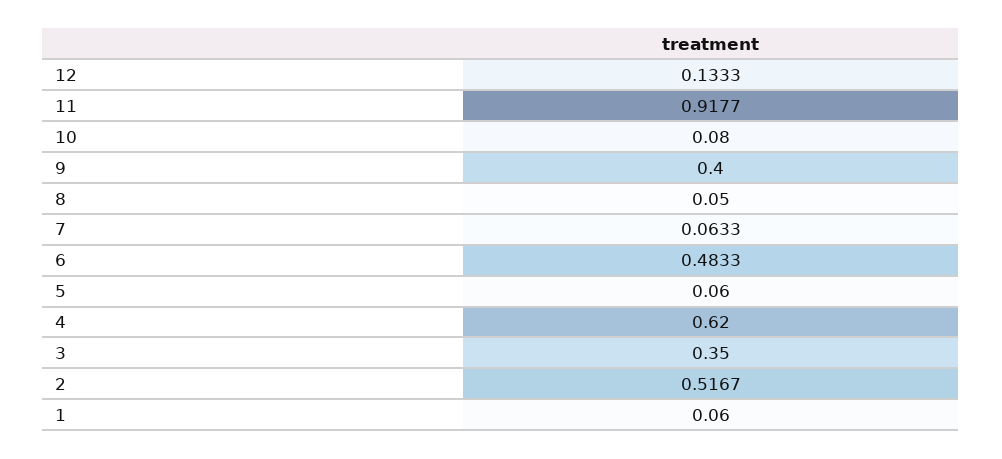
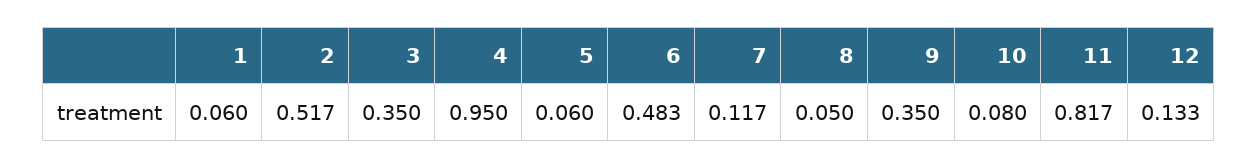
  {
    "12": 0.1333,
-   "11": 0.9177,
+   "11": 0.817,
    "10": 0.08,
-   "9": 0.4,
+   "9": 0.35,
    "8": 0.05,
-   "7": 0.0633,
+   "7": 0.117,
    "6": 0.4833,
    "5": 0.06,
-   "4": 0.62,
+   "4": 0.95,
    "3": 0.35,
    "2": 0.5167,
    "1": 0.06
  }

